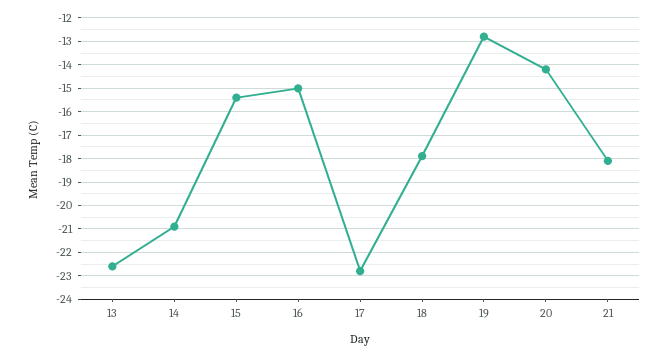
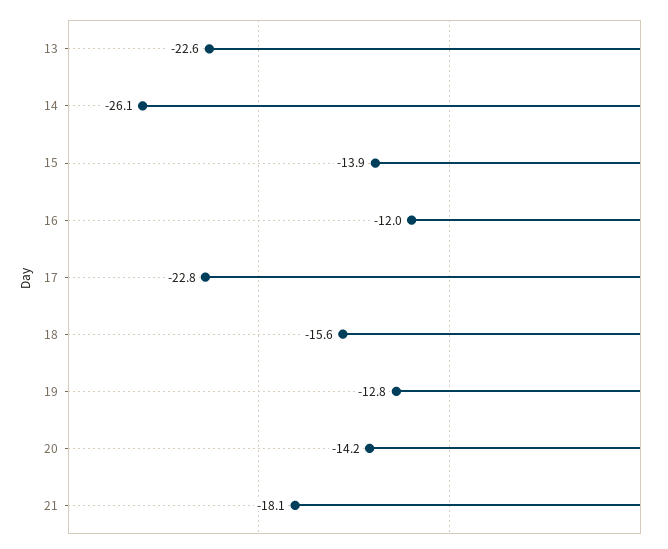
  {
    "13": -22.6,
-   "14": -21,
+   "14": -26.1,
-   "15": -15.5,
+   "15": -13.9,
-   "16": -15,
+   "16": -12,
    "17": -22.8,
-   "18": -18,
+   "18": -15.6,
    "19": -12.8,
    "20": -14.2,
    "21": -18.1
  }

